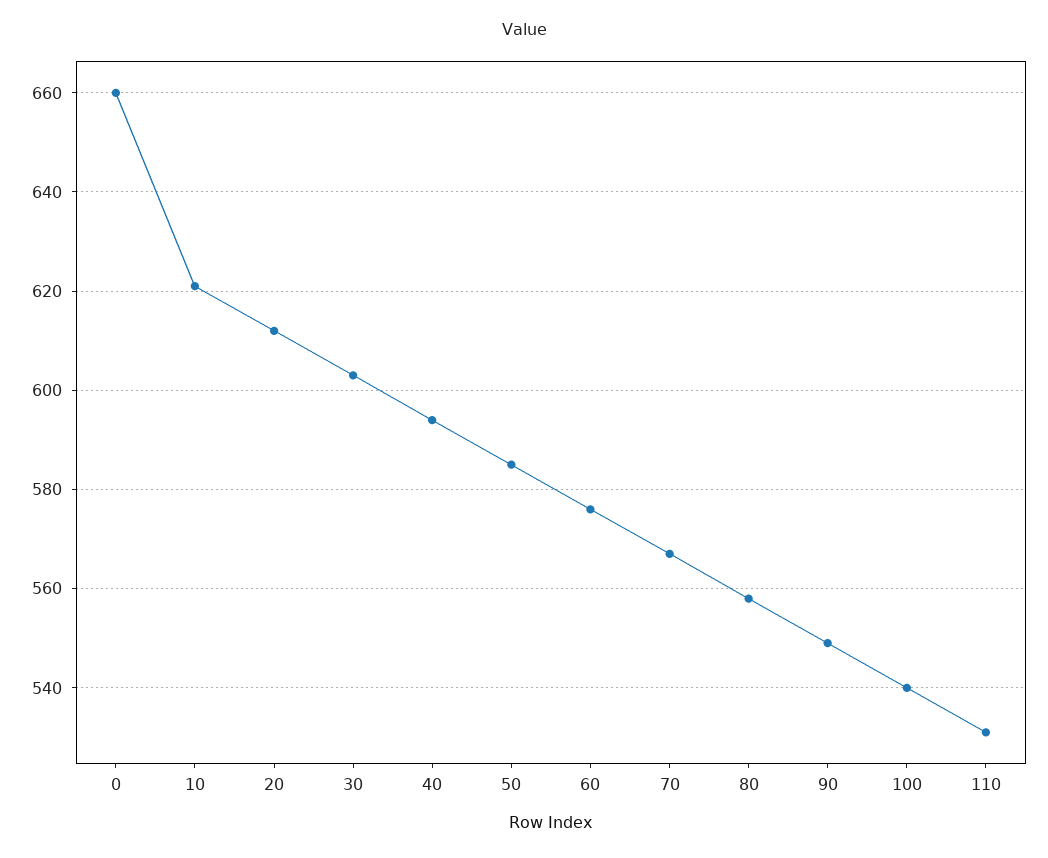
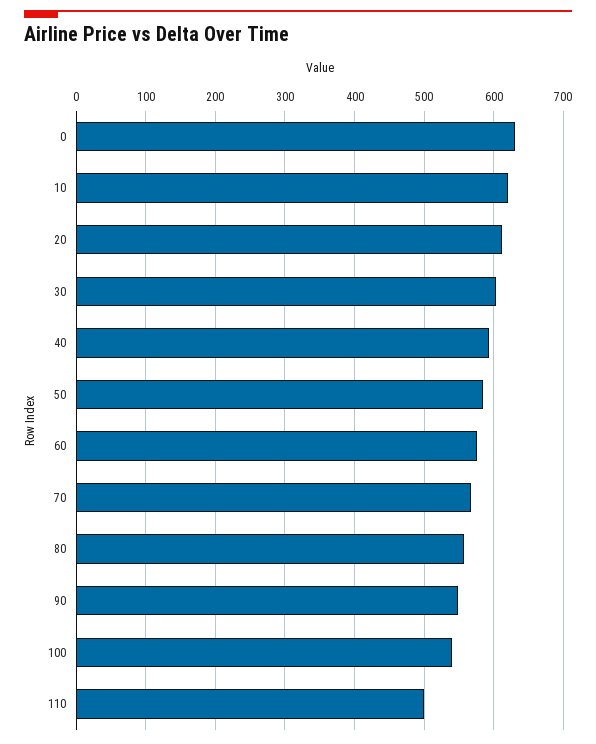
  {
-   "0": 660,
+   "0": 630,
    "10": 620,
    "20": 610,
    "30": 605,
    "40": 595,
    "50": 585,
    "60": 575,
    "70": 565,
    "80": 560,
    "90": 550,
    "100": 540,
-   "110": 530
+   "110": 500
  }

